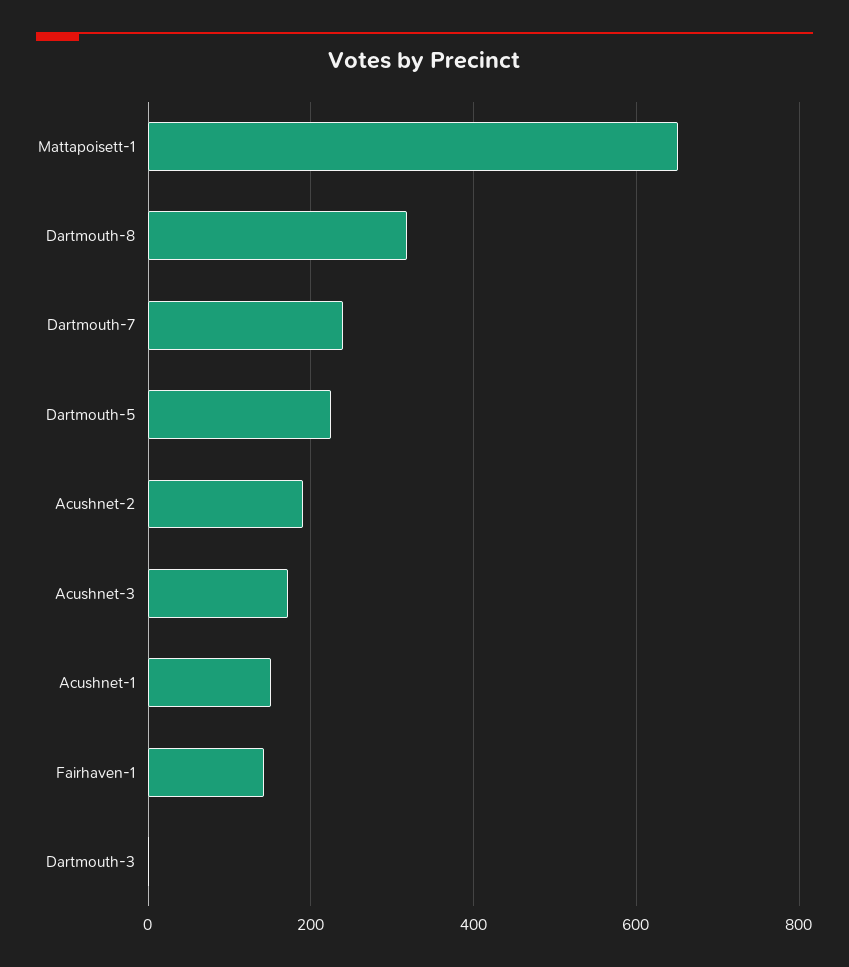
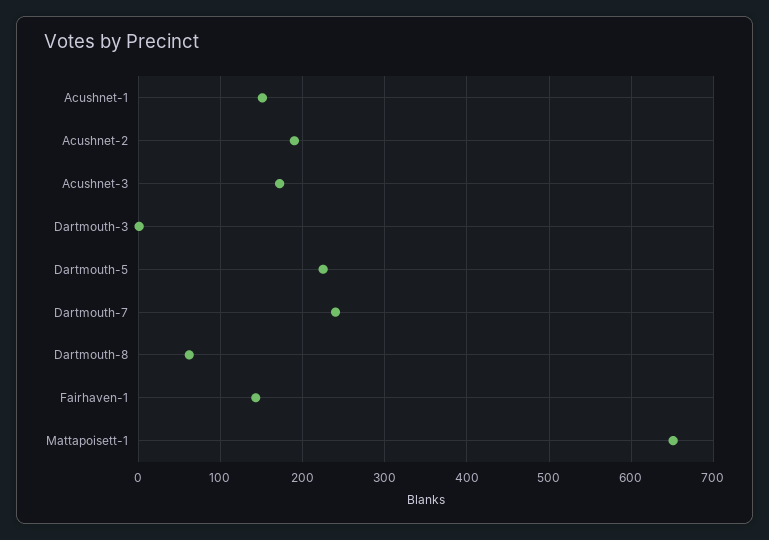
  {
    "Mattapoisett-1": 650,
-   "Dartmouth-8": 320,
+   "Dartmouth-8": 60,
    "Dartmouth-7": 240,
    "Dartmouth-5": 230,
    "Acushnet-2": 190,
    "Acushnet-3": 170,
    "Acushnet-1": 150,
    "Fairhaven-1": 140,
    "Dartmouth-3": 0
  }

